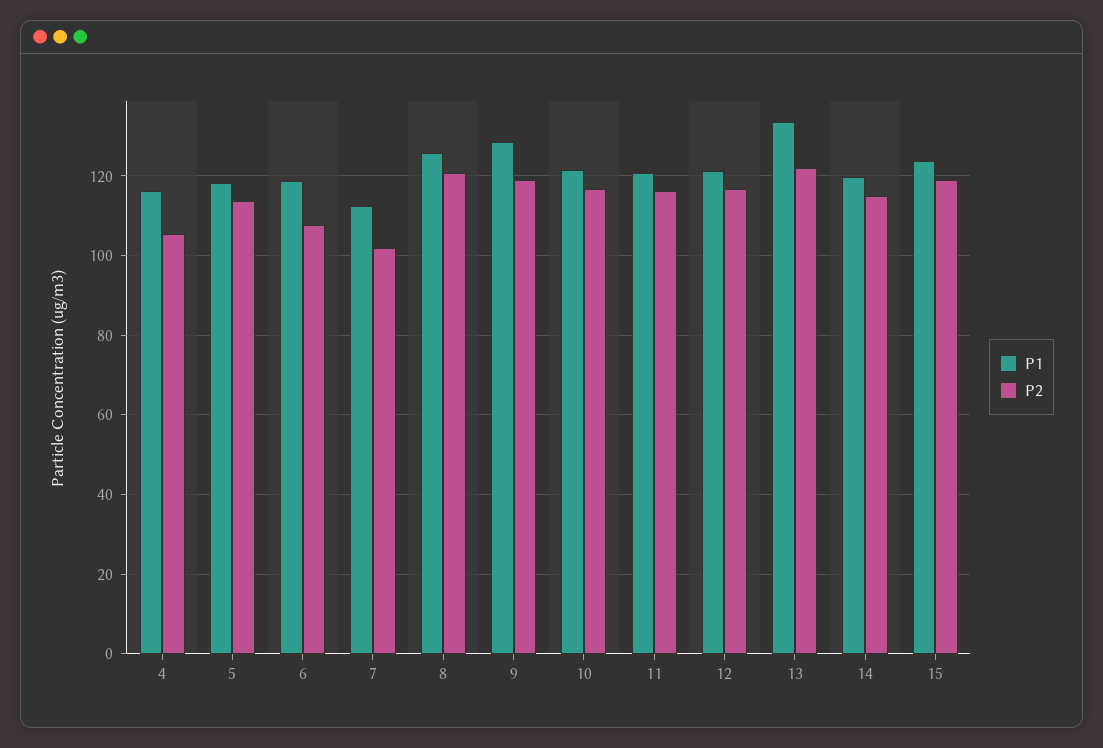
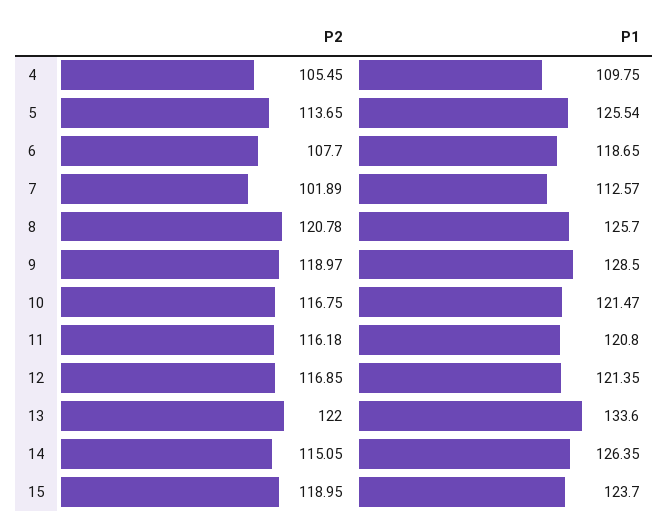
  {
    "P1": {
-     "4": 116,
+     "4": 109.75,
-     "5": 118,
+     "5": 125.54,
      "6": 118.65,
      "7": 112.57,
      "8": 125.7,
      "9": 128.5,
      "10": 121.47,
      "11": 120.8,
      "12": 121.35,
      "13": 133.6,
-     "14": 120,
+     "14": 126.35,
      "15": 123.7
    },
    "P2": {
      "4": 105.45,
      "5": 113.65,
      "6": 107.7,
      "7": 101.89,
      "8": 120.78,
      "9": 118.97,
      "10": 116.75,
      "11": 116.18,
      "12": 116.85,
      "13": 122,
      "14": 115.05,
      "15": 118.95
    }
  }

